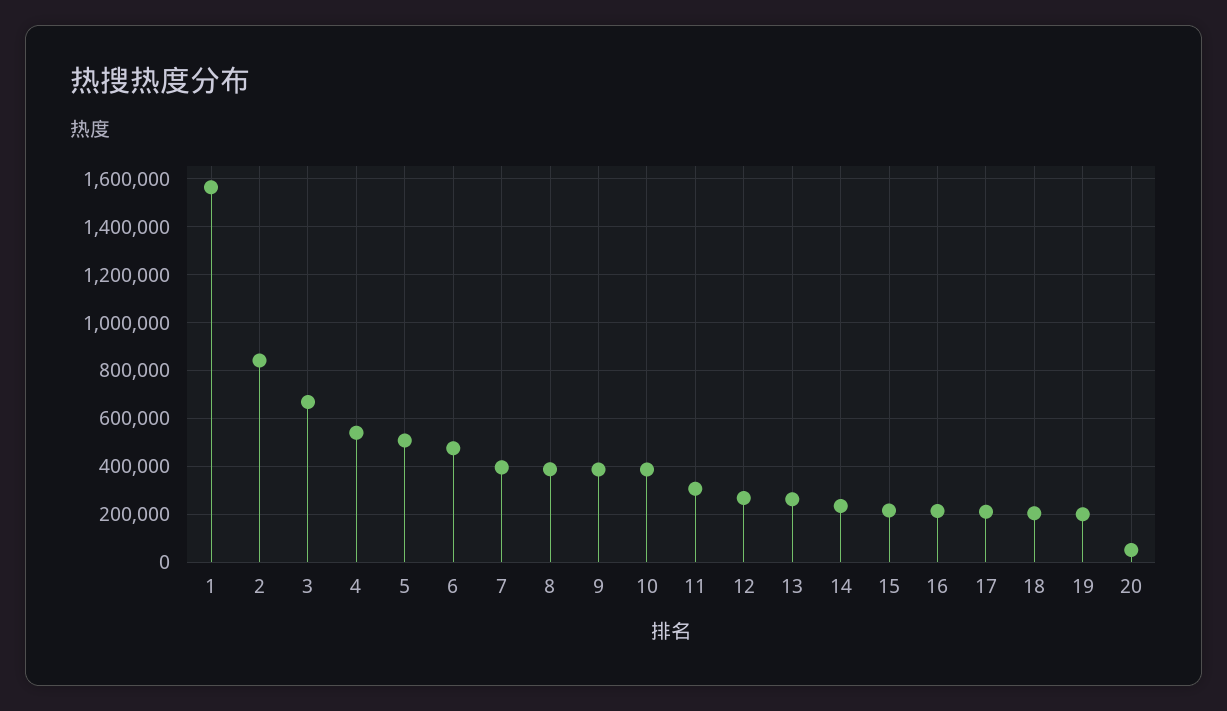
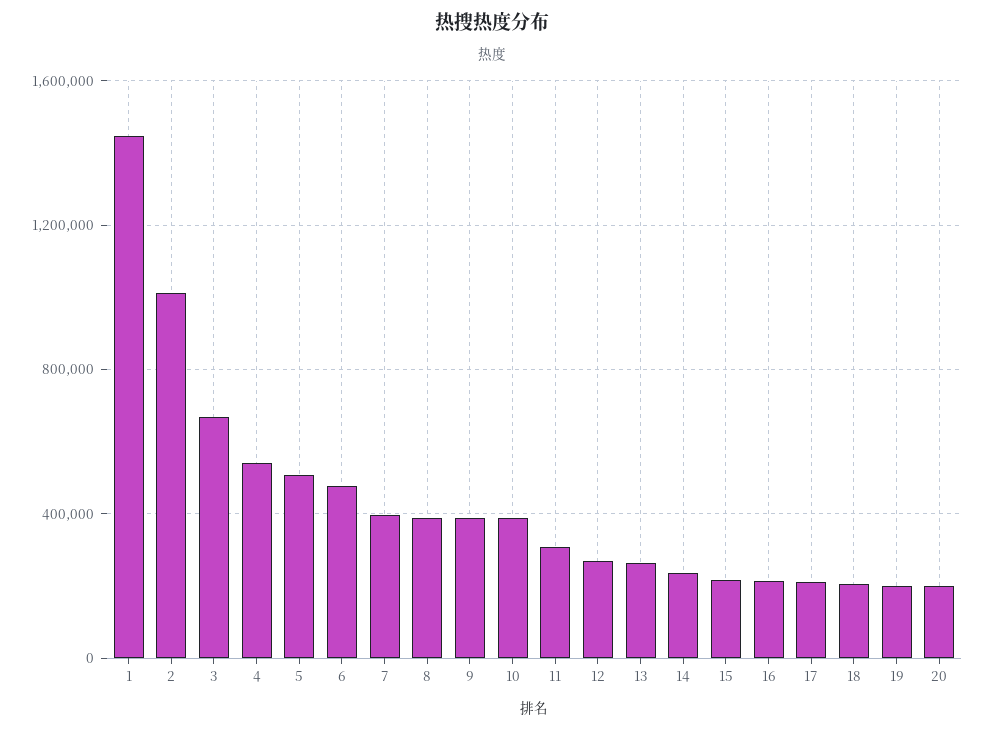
  {
-   "1": 1550000,
+   "1": 1450000,
-   "2": 850000,
+   "2": 1000000,
    "3": 650000,
    "4": 550000,
    "5": 500000,
    "6": 500000,
    "7": 400000,
    "8": 400000,
    "9": 400000,
    "10": 400000,
    "11": 300000,
    "12": 250000,
    "13": 250000,
    "14": 250000,
    "15": 200000,
    "16": 200000,
    "17": 200000,
    "18": 200000,
    "19": 200000,
-   "20": 50000
+   "20": 200000
  }

